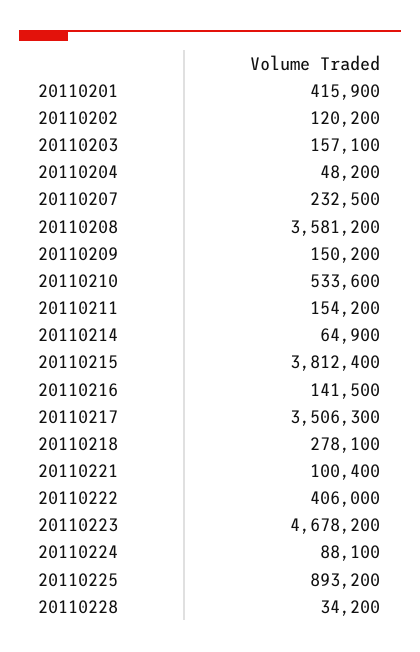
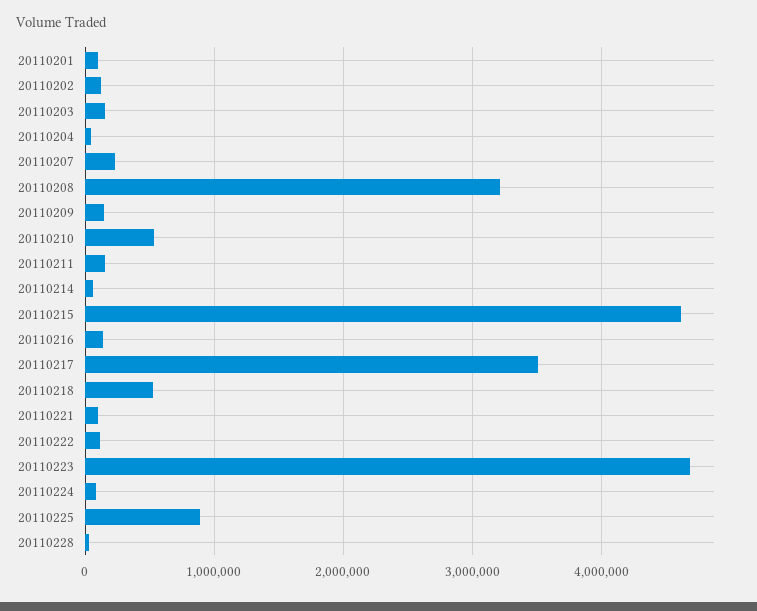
  {
-   "20110201": 415900,
+   "20110201": 100000,
    "20110202": 120200,
    "20110203": 157100,
    "20110204": 48200,
    "20110207": 232500,
-   "20110208": 3581200,
+   "20110208": 3200000,
    "20110209": 150200,
    "20110210": 533600,
    "20110211": 154200,
    "20110214": 64900,
-   "20110215": 3812400,
+   "20110215": 4600000,
    "20110216": 141500,
    "20110217": 3506300,
-   "20110218": 278100,
+   "20110218": 500000,
    "20110221": 100400,
-   "20110222": 406000,
+   "20110222": 100000,
    "20110223": 4678200,
    "20110224": 88100,
    "20110225": 893200,
    "20110228": 34200
  }

